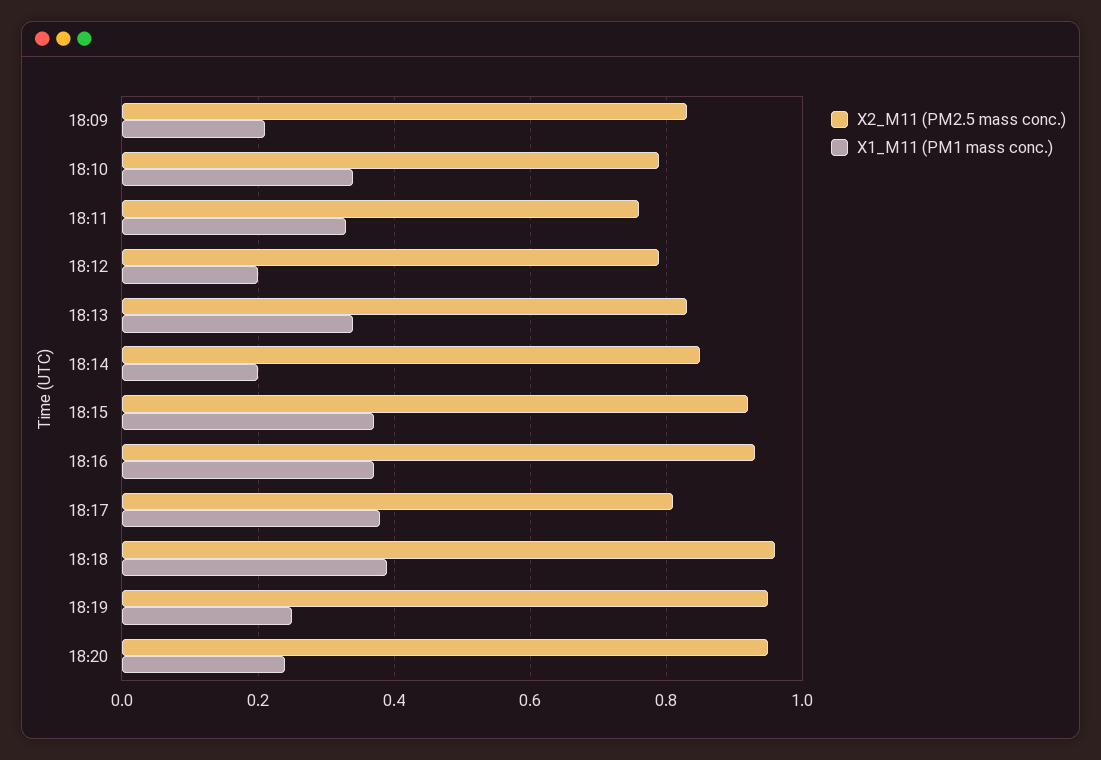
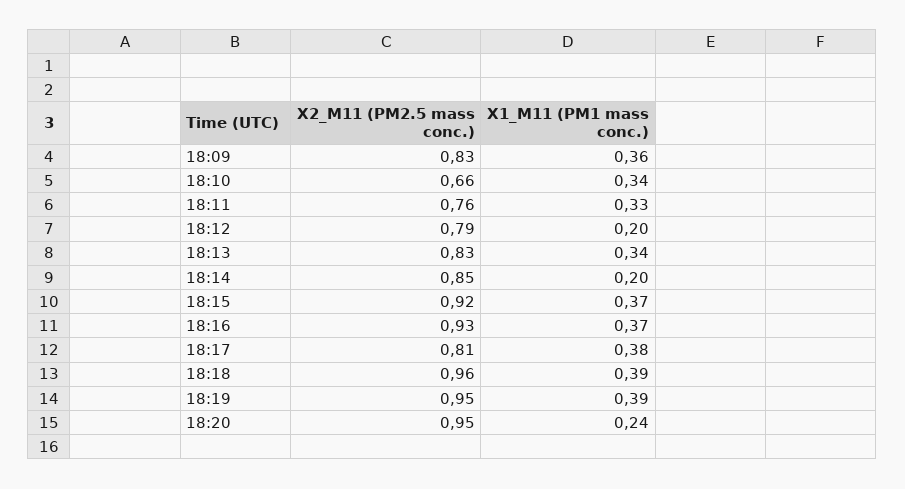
  {
    "X2_M11 (PM2.5 mass conc.)": {
      "18:09": 0.83,
-     "18:10": 0.8,
+     "18:10": 0.66,
      "18:11": 0.76,
      "18:12": 0.79,
      "18:13": 0.83,
      "18:14": 0.85,
      "18:15": 0.92,
      "18:16": 0.93,
      "18:17": 0.81,
      "18:18": 0.96,
      "18:19": 0.95,
      "18:20": 0.95
    },
    "X1_M11 (PM1 mass conc.)": {
-     "18:09": 0.2,
+     "18:09": 0.36,
      "18:10": 0.34,
      "18:11": 0.33,
      "18:12": 0.2,
      "18:13": 0.34,
      "18:14": 0.2,
      "18:15": 0.37,
      "18:16": 0.37,
      "18:17": 0.38,
      "18:18": 0.39,
-     "18:19": 0.25,
+     "18:19": 0.39,
      "18:20": 0.24
    }
  }

